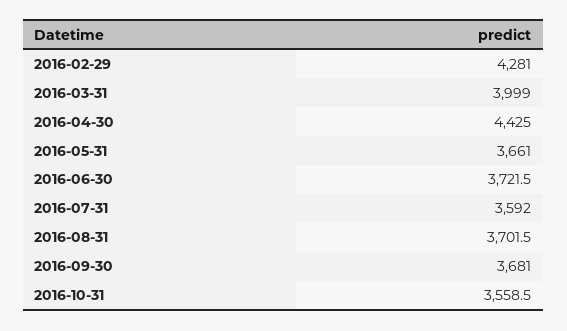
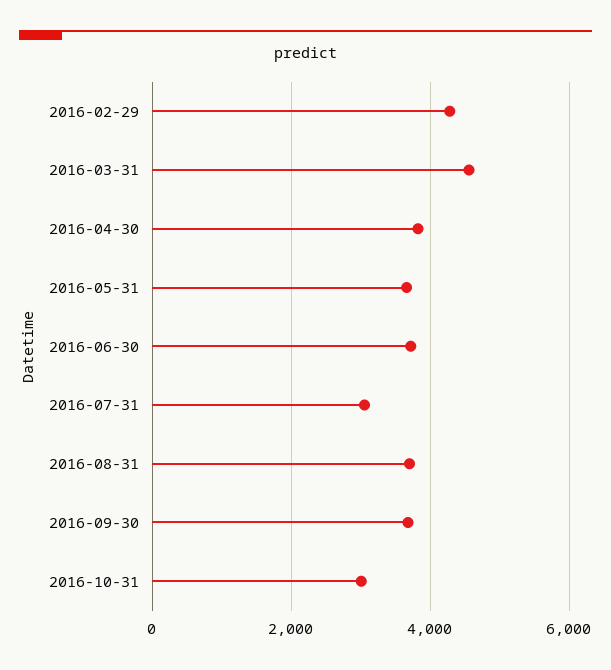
  {
    "2016-02-29": 4281,
-   "2016-03-31": 3999,
+   "2016-03-31": 4600,
-   "2016-04-30": 4425,
+   "2016-04-30": 3800,
    "2016-05-31": 3661,
    "2016-06-30": 3721.5,
-   "2016-07-31": 3592,
+   "2016-07-31": 3000,
    "2016-08-31": 3701.5,
    "2016-09-30": 3681,
-   "2016-10-31": 3558.5
+   "2016-10-31": 3000
  }

